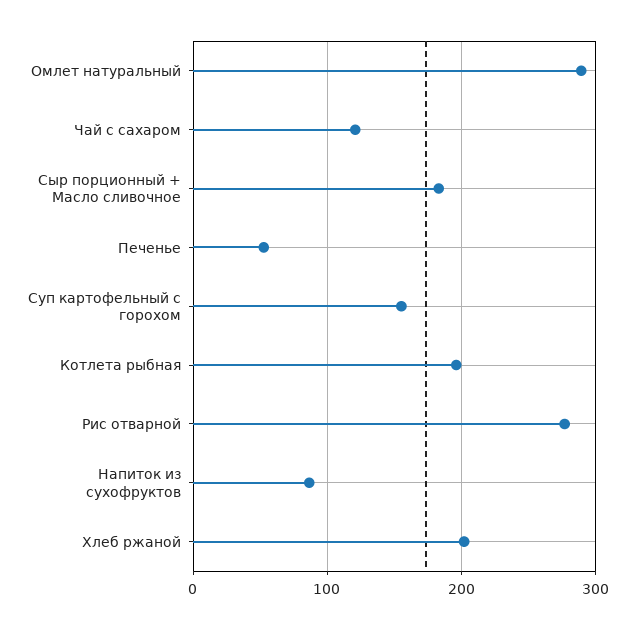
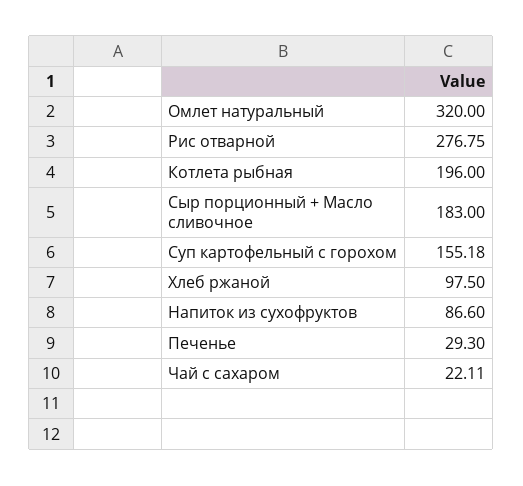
  {
-   "Омлет натуральный": 290,
+   "Омлет натуральный": 320,
-   "Чай с сахаром": 120,
+   "Чай с сахаром": 22.11,
    "Сыр порционный + Масло сливочное": 183,
-   "Печенье": 50,
+   "Печенье": 29.3,
    "Суп картофельный с горохом": 155.18,
    "Котлета рыбная": 196,
    "Рис отварной": 276.75,
    "Напиток из сухофруктов": 86.6,
-   "Хлеб ржаной": 200
+   "Хлеб ржаной": 97.5
  }

